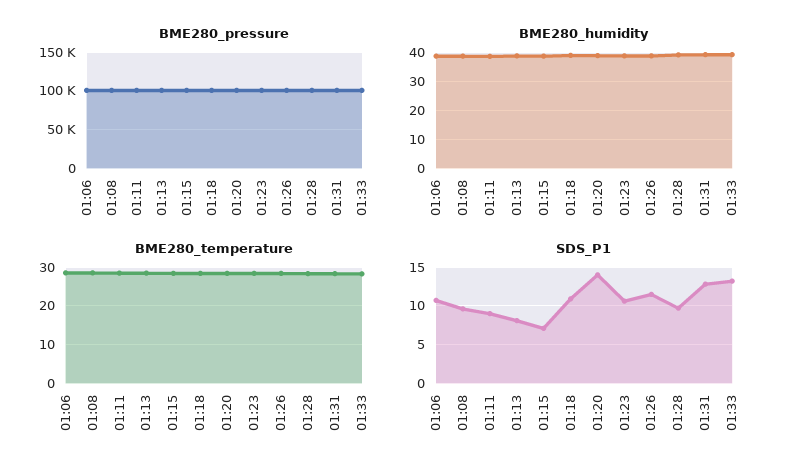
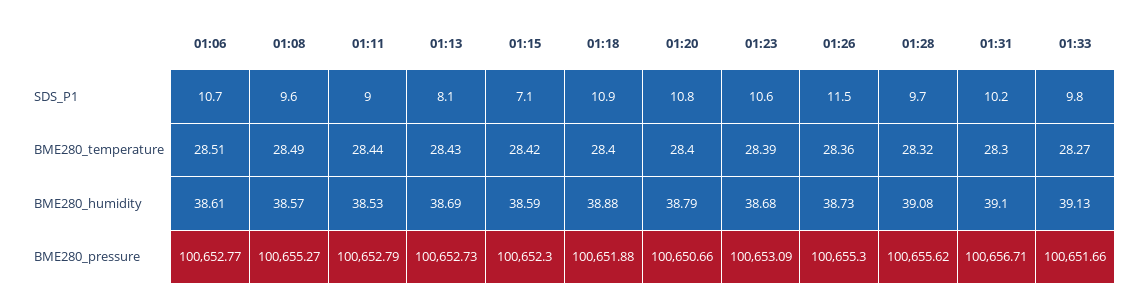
  {
    "BME280_pressure": {
      "01:06": 100652.77,
      "01:08": 100655.27,
      "01:11": 100652.79,
      "01:13": 100652.73,
      "01:15": 100652.3,
      "01:18": 100651.88,
      "01:20": 100650.66,
      "01:23": 100653.09,
      "01:26": 100655.3,
      "01:28": 100655.62,
      "01:31": 100656.71,
      "01:33": 100651.66
    },
    "BME280_humidity": {
      "01:06": 38.61,
      "01:08": 38.57,
      "01:11": 38.53,
      "01:13": 38.69,
      "01:15": 38.59,
      "01:18": 38.88,
      "01:20": 38.79,
      "01:23": 38.68,
      "01:26": 38.73,
      "01:28": 39.08,
      "01:31": 39.1,
      "01:33": 39.13
    },
    "BME280_temperature": {
      "01:06": 28.51,
      "01:08": 28.49,
      "01:11": 28.44,
      "01:13": 28.43,
      "01:15": 28.42,
      "01:18": 28.4,
      "01:20": 28.4,
      "01:23": 28.39,
      "01:26": 28.36,
      "01:28": 28.32,
      "01:31": 28.3,
      "01:33": 28.27
    },
    "SDS_P1": {
      "01:06": 10.7,
      "01:08": 9.6,
      "01:11": 9,
      "01:13": 8.1,
      "01:15": 7.1,
      "01:18": 10.9,
-     "01:20": 14,
+     "01:20": 10.8,
      "01:23": 10.6,
      "01:26": 11.5,
      "01:28": 9.7,
-     "01:31": 13,
+     "01:31": 10.2,
-     "01:33": 13
+     "01:33": 9.8
    }
  }

